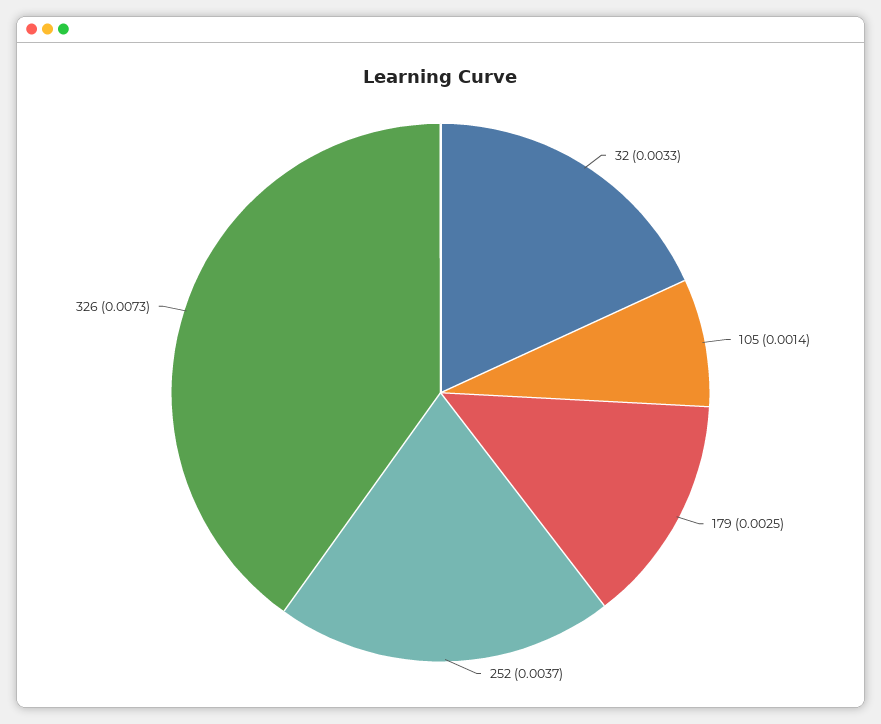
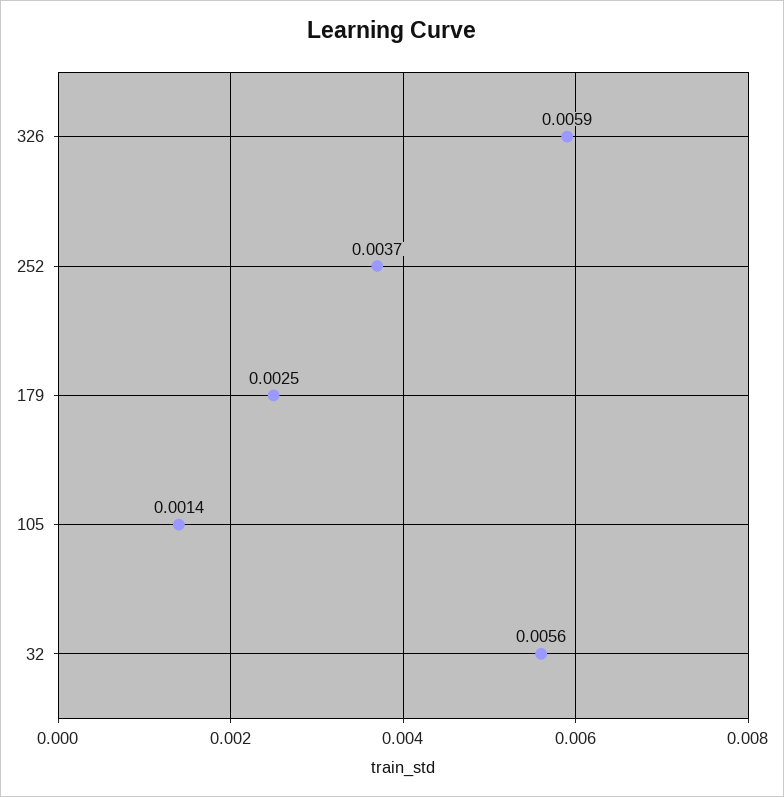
  {
-   "32": 0.0033,
+   "32": 0.0056,
    "105": 0.0014,
    "179": 0.0025,
    "252": 0.0037,
-   "326": 0.0073
+   "326": 0.0059
  }

